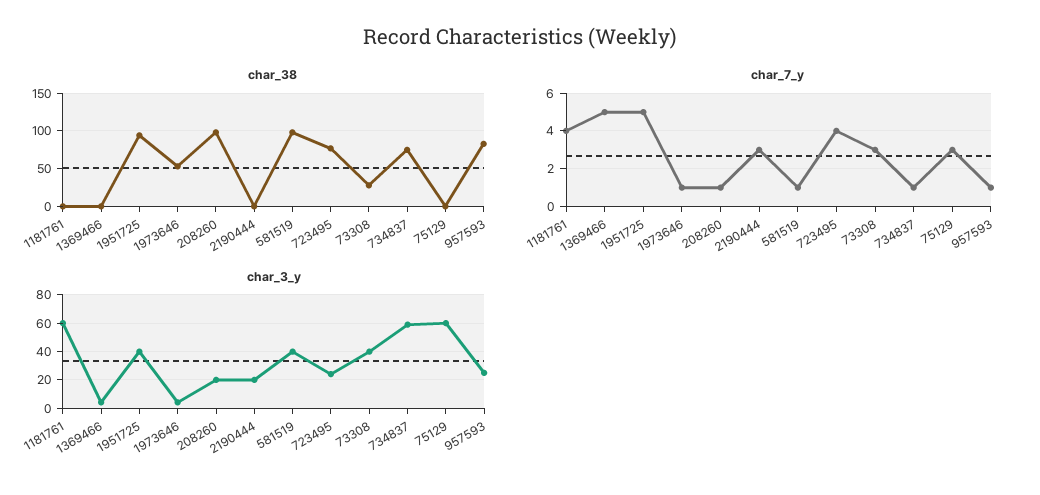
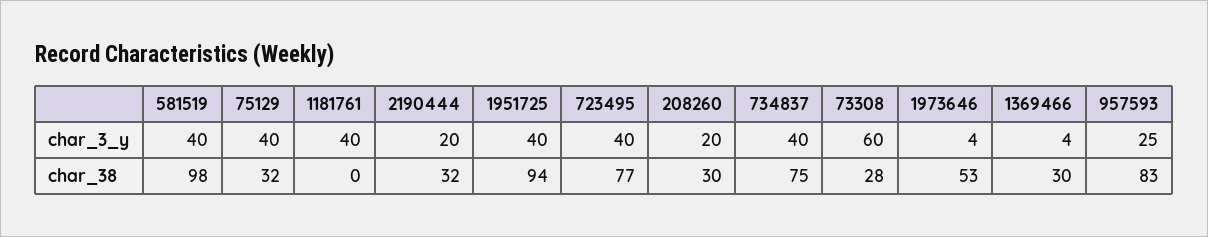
  {
    "char_38": {
      "1181761": 0,
-     "1369466": 0,
+     "1369466": 30,
      "1951725": 94,
      "1973646": 53,
-     "208260": 100,
+     "208260": 30,
-     "2190444": 0,
+     "2190444": 32,
      "581519": 98,
      "723495": 77,
      "73308": 28,
      "734837": 75,
-     "75129": 0,
+     "75129": 32,
      "957593": 83
    },
-   "char_7_y": {
-     "1181761": 4,
-     "1369466": 5,
-     "1951725": 5,
-     "1973646": 1,
-     "208260": 1,
-     "2190444": 3,
-     "581519": 1,
-     "723495": 4,
-     "73308": 3,
-     "734837": 1,
-     "75129": 3,
-     "957593": 1
-   },
    "char_3_y": {
-     "1181761": 60,
+     "1181761": 40,
      "1369466": 4,
      "1951725": 40,
      "1973646": 4,
      "208260": 20,
      "2190444": 20,
      "581519": 40,
-     "723495": 25,
+     "723495": 40,
-     "73308": 40,
+     "73308": 60,
-     "734837": 60,
+     "734837": 40,
-     "75129": 60,
+     "75129": 40,
      "957593": 25
    }
  }

